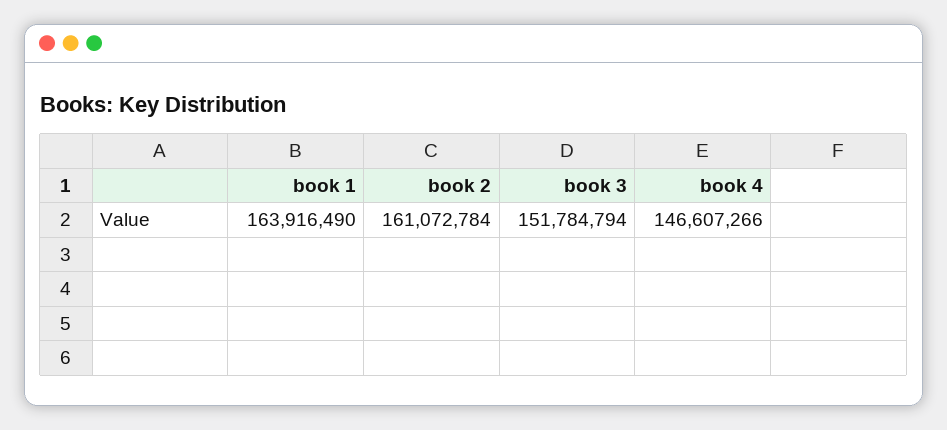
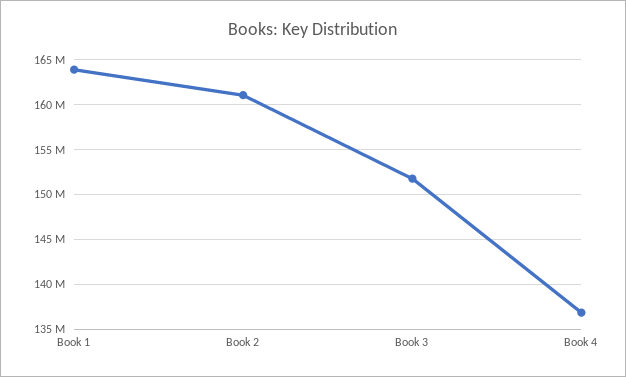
  {
    "book 1": 163916490,
    "book 2": 161072784,
    "book 3": 151784794,
-   "book 4": 146607266
+   "book 4": 137000000
  }

